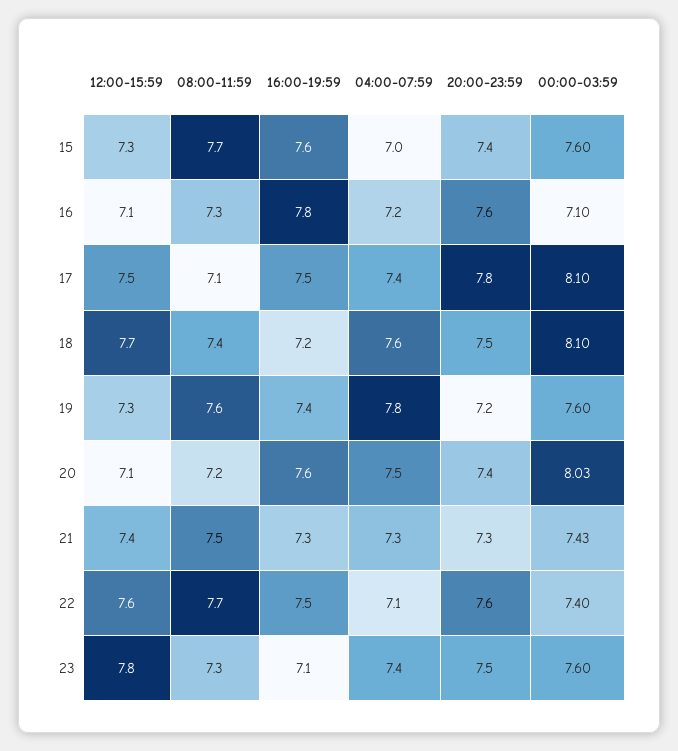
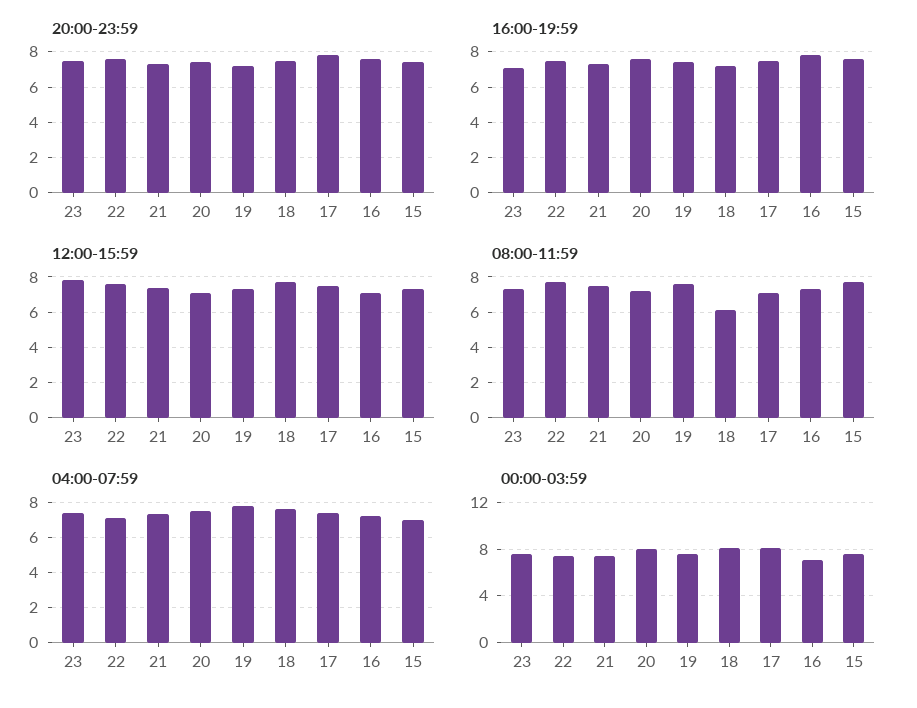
  {
    "12:00-15:59": {
      "15": 7.3,
      "16": 7.1,
      "17": 7.5,
      "18": 7.7,
      "19": 7.3,
      "20": 7.1,
      "21": 7.4,
      "22": 7.6,
      "23": 7.8
    },
    "08:00-11:59": {
      "15": 7.7,
      "16": 7.3,
      "17": 7.1,
-     "18": 7.4,
+     "18": 6,
      "19": 7.6,
      "20": 7.2,
      "21": 7.5,
      "22": 7.7,
      "23": 7.3
    },
    "16:00-19:59": {
      "15": 7.6,
      "16": 7.8,
      "17": 7.5,
      "18": 7.2,
      "19": 7.4,
      "20": 7.6,
      "21": 7.3,
      "22": 7.5,
      "23": 7.1
    },
    "04:00-07:59": {
      "15": 7,
      "16": 7.2,
      "17": 7.4,
      "18": 7.6,
      "19": 7.8,
      "20": 7.5,
      "21": 7.3,
      "22": 7.1,
      "23": 7.4
    },
    "20:00-23:59": {
      "15": 7.4,
      "16": 7.6,
      "17": 7.8,
      "18": 7.5,
      "19": 7.2,
      "20": 7.4,
      "21": 7.3,
      "22": 7.6,
      "23": 7.5
    },
    "00:00-03:59": {
      "15": 7.6,
      "16": 7.1,
      "17": 8.1,
      "18": 8.1,
      "19": 7.6,
      "20": 8.03,
      "21": 7.43,
      "22": 7.4,
      "23": 7.6
    }
  }

